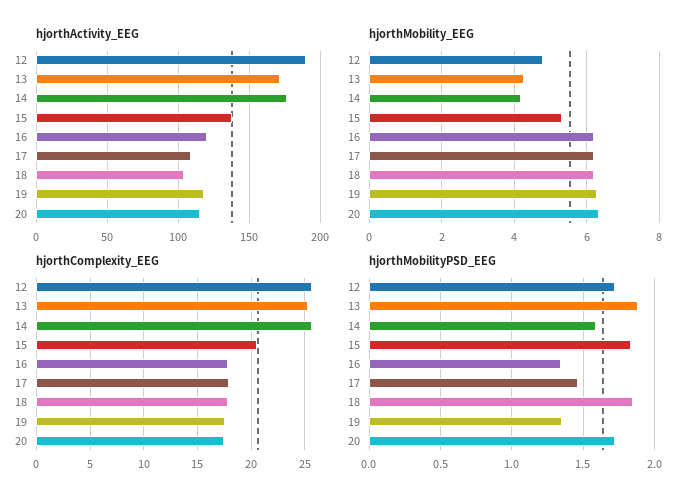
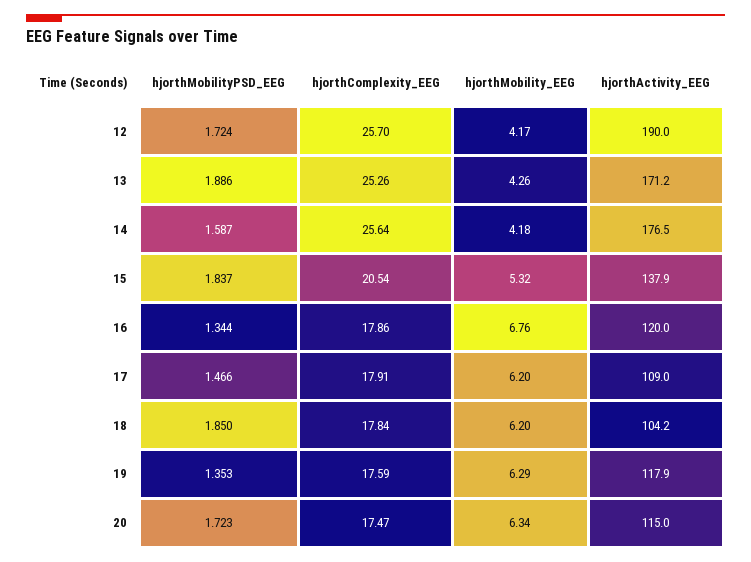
  {
    "hjorthActivity_EEG": {
      "12": 190,
      "13": 171.2,
      "14": 176.5,
      "15": 137.9,
      "16": 120,
      "17": 109,
      "18": 104.2,
      "19": 117.9,
      "20": 115
    },
    "hjorthMobility_EEG": {
-     "12": 4.8,
+     "12": 4.17,
      "13": 4.26,
      "14": 4.18,
      "15": 5.32,
-     "16": 6.2,
+     "16": 6.76,
      "17": 6.2,
      "18": 6.2,
      "19": 6.29,
      "20": 6.34
    },
    "hjorthComplexity_EEG": {
      "12": 25.7,
      "13": 25.26,
      "14": 25.64,
      "15": 20.54,
      "16": 17.86,
      "17": 17.91,
      "18": 17.84,
      "19": 17.59,
      "20": 17.47
    },
    "hjorthMobilityPSD_EEG": {
      "12": 1.724,
      "13": 1.886,
      "14": 1.587,
      "15": 1.837,
      "16": 1.344,
      "17": 1.466,
      "18": 1.85,
      "19": 1.353,
      "20": 1.723
    }
  }

